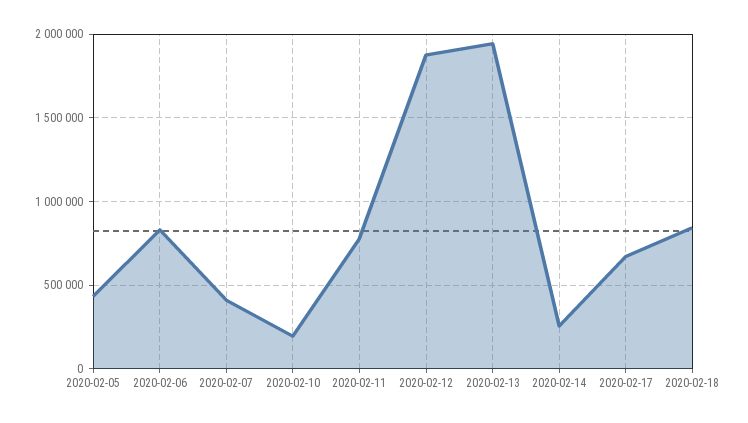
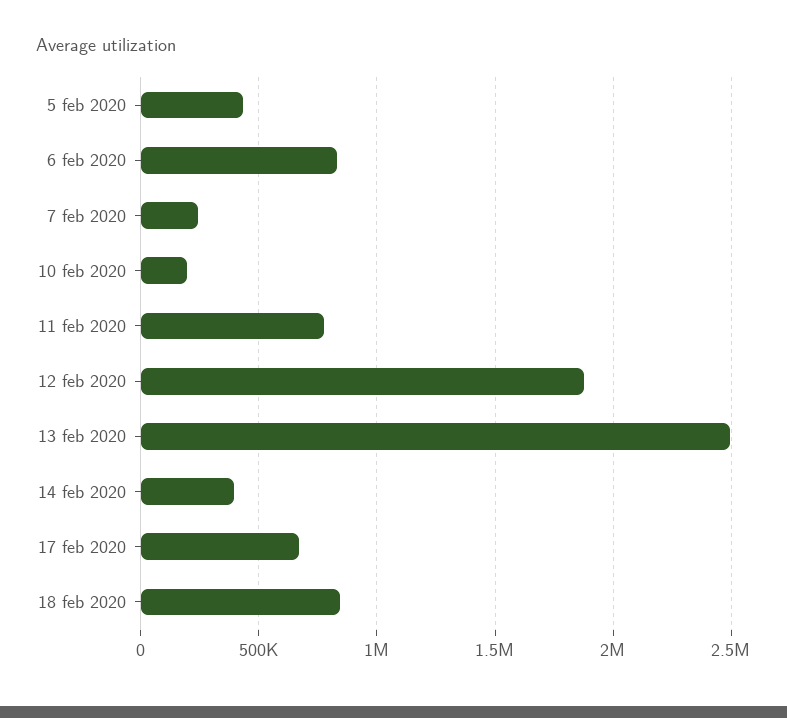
  {
    "2020-02-05": 450000,
    "2020-02-06": 850000,
-   "2020-02-07": 400000,
+   "2020-02-07": 250000,
    "2020-02-10": 200000,
    "2020-02-11": 800000,
    "2020-02-12": 1850000,
-   "2020-02-13": 1950000,
+   "2020-02-13": 2500000,
-   "2020-02-14": 250000,
+   "2020-02-14": 400000,
    "2020-02-17": 650000,
    "2020-02-18": 850000
  }

